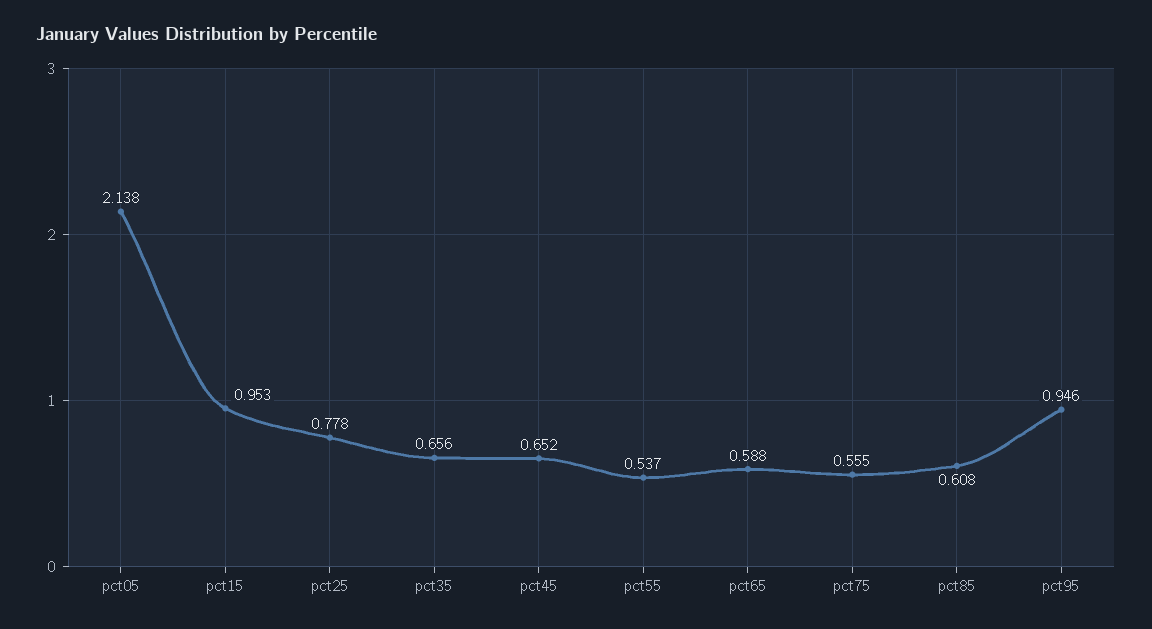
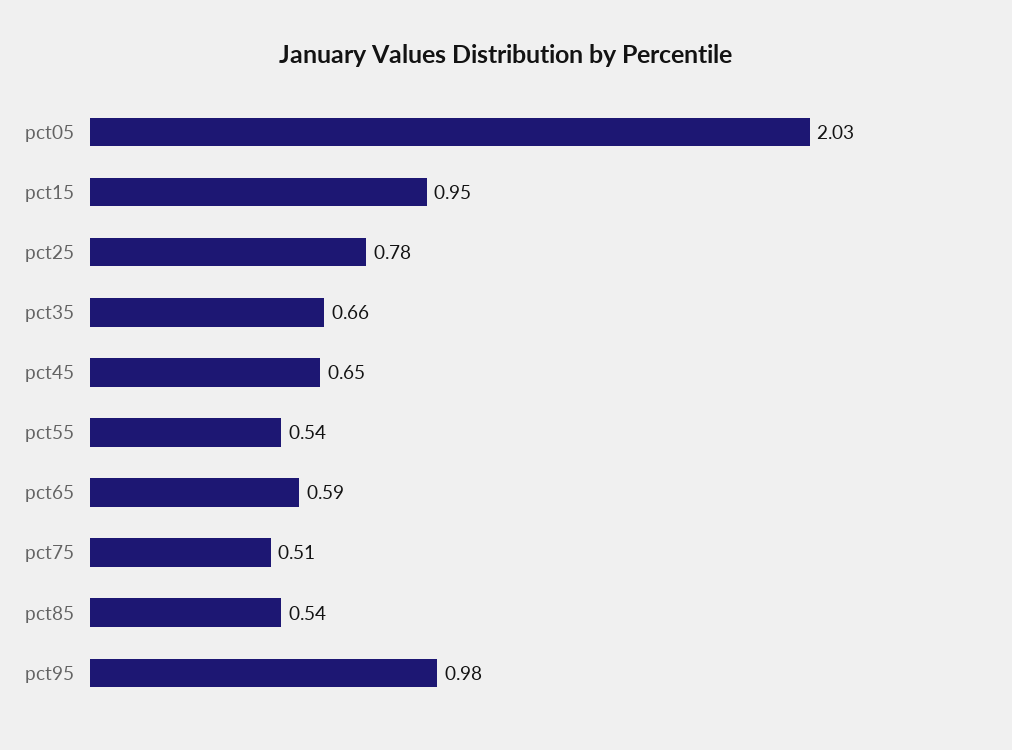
  {
-   "pct05": 2.138,
+   "pct05": 2.03,
    "pct15": 0.953,
    "pct25": 0.778,
    "pct35": 0.656,
    "pct45": 0.652,
    "pct55": 0.537,
    "pct65": 0.588,
-   "pct75": 0.555,
+   "pct75": 0.51,
-   "pct85": 0.608,
+   "pct85": 0.54,
-   "pct95": 0.946
+   "pct95": 0.98
  }

